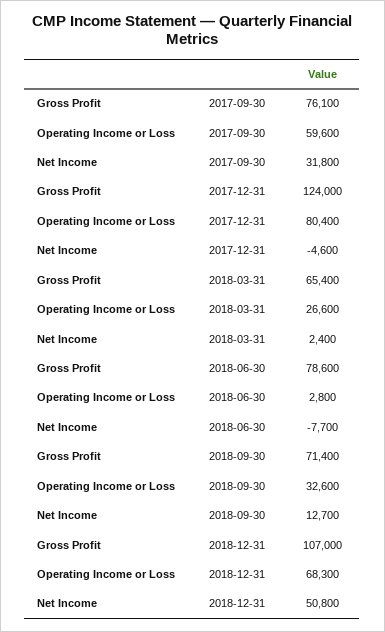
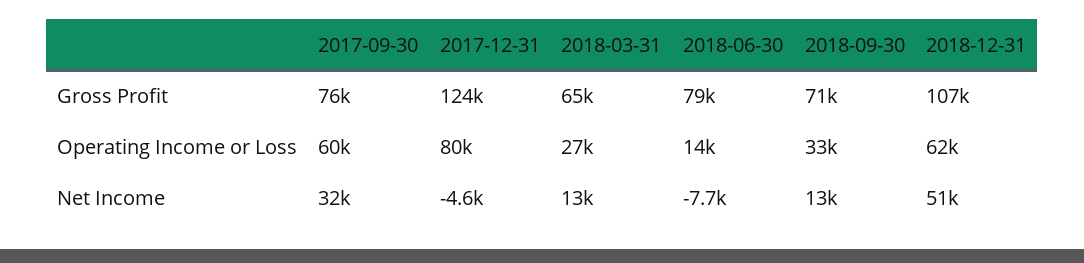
  {
    "Gross Profit": {
      "2017-09-30": 76100,
      "2017-12-31": 124000,
      "2018-03-31": 65400,
      "2018-06-30": 78600,
      "2018-09-30": 71400,
      "2018-12-31": 107000
    },
    "Operating Income or Loss": {
      "2017-09-30": 59600,
      "2017-12-31": 80400,
      "2018-03-31": 26600,
-     "2018-06-30": 2800,
+     "2018-06-30": 14000,
      "2018-09-30": 32600,
-     "2018-12-31": 68300
+     "2018-12-31": 62000
    },
    "Net Income": {
      "2017-09-30": 31800,
      "2017-12-31": -4600,
-     "2018-03-31": 2400,
+     "2018-03-31": 13000,
      "2018-06-30": -7700,
      "2018-09-30": 12700,
      "2018-12-31": 50800
    }
  }

